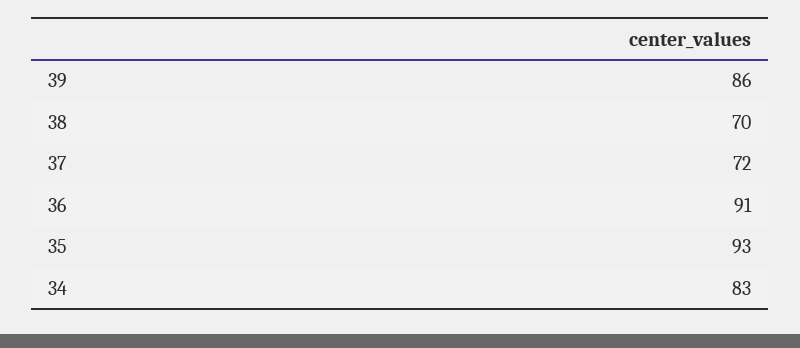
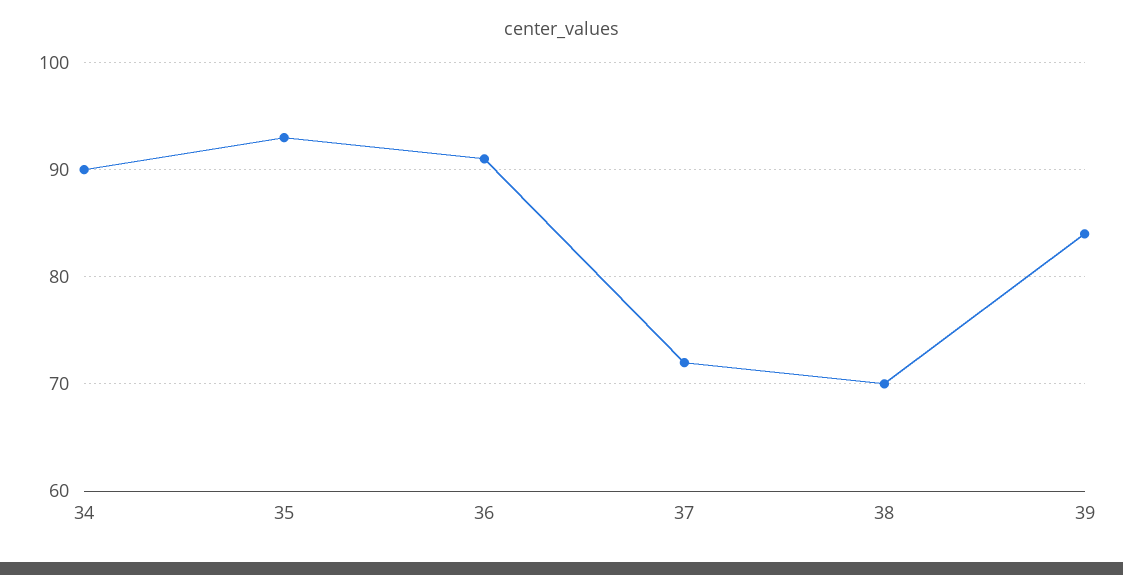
  {
-   "39": 86,
+   "39": 84,
    "38": 70,
    "37": 72,
    "36": 91,
    "35": 93,
-   "34": 83
+   "34": 90
  }

